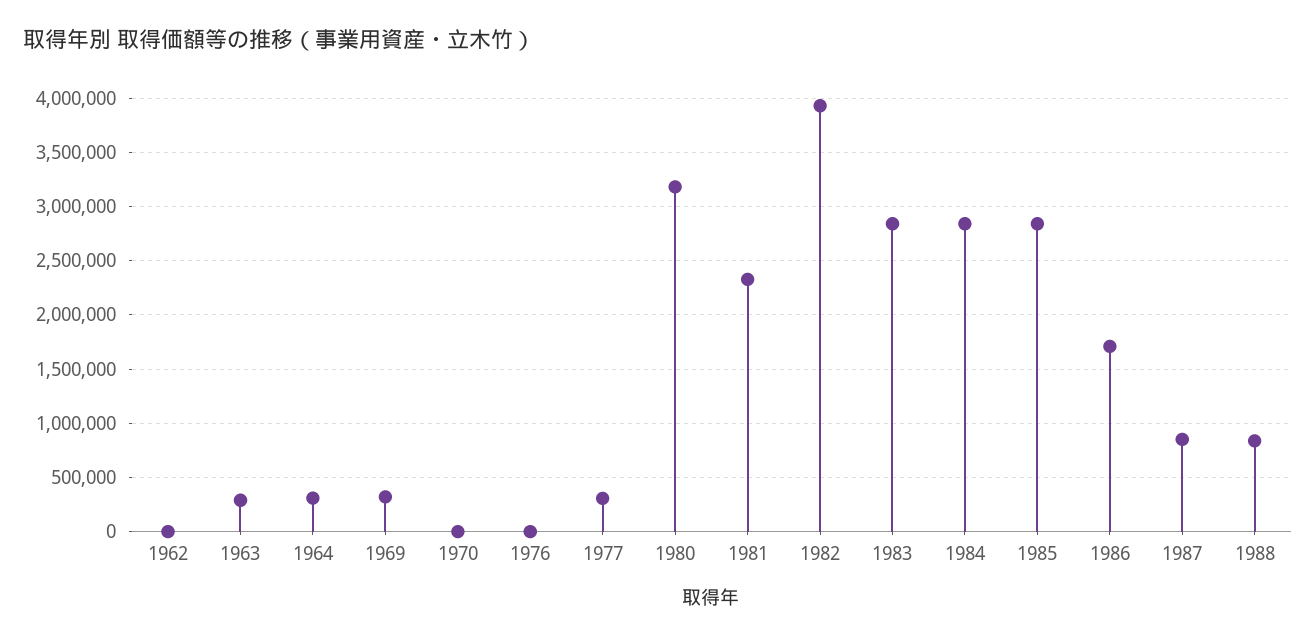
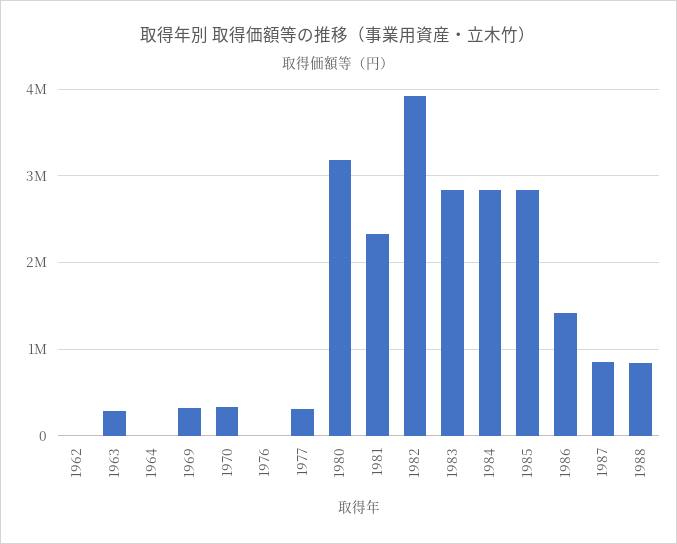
  {
    "1962": 0,
    "1963": 300000,
-   "1964": 300000,
+   "1964": 0,
    "1969": 300000,
-   "1970": 0,
+   "1970": 300000,
    "1976": 0,
    "1977": 300000,
    "1980": 3200000,
    "1981": 2300000,
    "1982": 3900000,
    "1983": 2800000,
    "1984": 2800000,
    "1985": 2800000,
-   "1986": 1700000,
+   "1986": 1400000,
    "1987": 900000,
    "1988": 800000
  }

